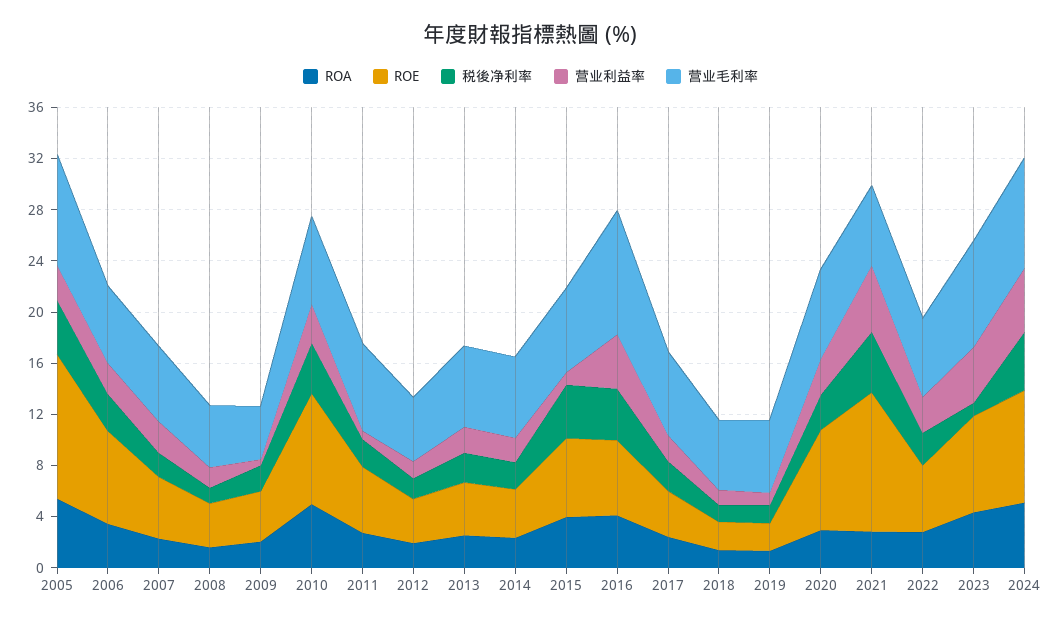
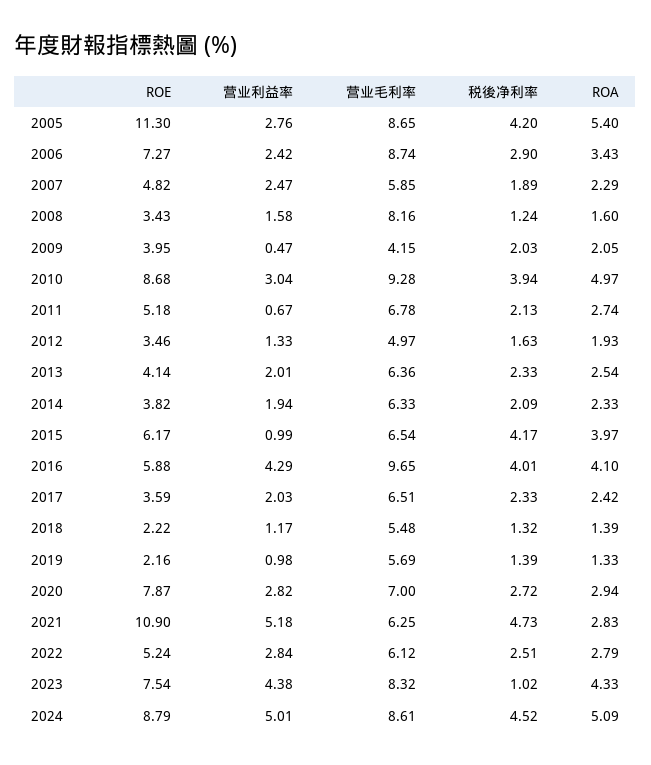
  {
    "ROA": {
      "2005": 5.4,
      "2006": 3.43,
      "2007": 2.29,
      "2008": 1.6,
      "2009": 2.05,
      "2010": 4.97,
      "2011": 2.74,
      "2012": 1.93,
      "2013": 2.54,
      "2014": 2.33,
      "2015": 3.97,
      "2016": 4.1,
      "2017": 2.42,
      "2018": 1.39,
      "2019": 1.33,
      "2020": 2.94,
      "2021": 2.83,
      "2022": 2.79,
      "2023": 4.33,
      "2024": 5.09
    },
    "ROE": {
      "2005": 11.3,
      "2006": 7.27,
      "2007": 4.82,
      "2008": 3.43,
      "2009": 3.95,
      "2010": 8.68,
      "2011": 5.18,
      "2012": 3.46,
      "2013": 4.14,
      "2014": 3.82,
      "2015": 6.17,
      "2016": 5.88,
      "2017": 3.59,
      "2018": 2.22,
      "2019": 2.16,
      "2020": 7.87,
      "2021": 10.9,
      "2022": 5.24,
      "2023": 7.54,
      "2024": 8.79
    },
    "税後净利率": {
      "2005": 4.2,
      "2006": 2.9,
      "2007": 1.89,
      "2008": 1.24,
      "2009": 2.03,
      "2010": 3.94,
      "2011": 2.13,
      "2012": 1.63,
      "2013": 2.33,
      "2014": 2.09,
      "2015": 4.17,
      "2016": 4.01,
      "2017": 2.33,
      "2018": 1.32,
      "2019": 1.39,
      "2020": 2.72,
      "2021": 4.73,
      "2022": 2.51,
      "2023": 1.02,
      "2024": 4.52
    },
    "营业利益率": {
      "2005": 2.76,
      "2006": 2.42,
      "2007": 2.47,
      "2008": 1.58,
      "2009": 0.47,
      "2010": 3.04,
      "2011": 0.67,
      "2012": 1.33,
      "2013": 2.01,
      "2014": 1.94,
      "2015": 0.99,
      "2016": 4.29,
      "2017": 2.03,
      "2018": 1.17,
      "2019": 0.98,
      "2020": 2.82,
      "2021": 5.18,
      "2022": 2.84,
      "2023": 4.38,
      "2024": 5.01
    },
    "营业毛利率": {
      "2005": 8.65,
-     "2006": 6,
+     "2006": 8.74,
      "2007": 5.85,
-     "2008": 5,
+     "2008": 8.16,
      "2009": 4.15,
-     "2010": 7,
+     "2010": 9.28,
      "2011": 6.78,
      "2012": 4.97,
      "2013": 6.36,
      "2014": 6.33,
      "2015": 6.54,
      "2016": 9.65,
      "2017": 6.51,
      "2018": 5.48,
      "2019": 5.69,
      "2020": 7,
      "2021": 6.25,
      "2022": 6.12,
      "2023": 8.32,
      "2024": 8.61
    }
  }

